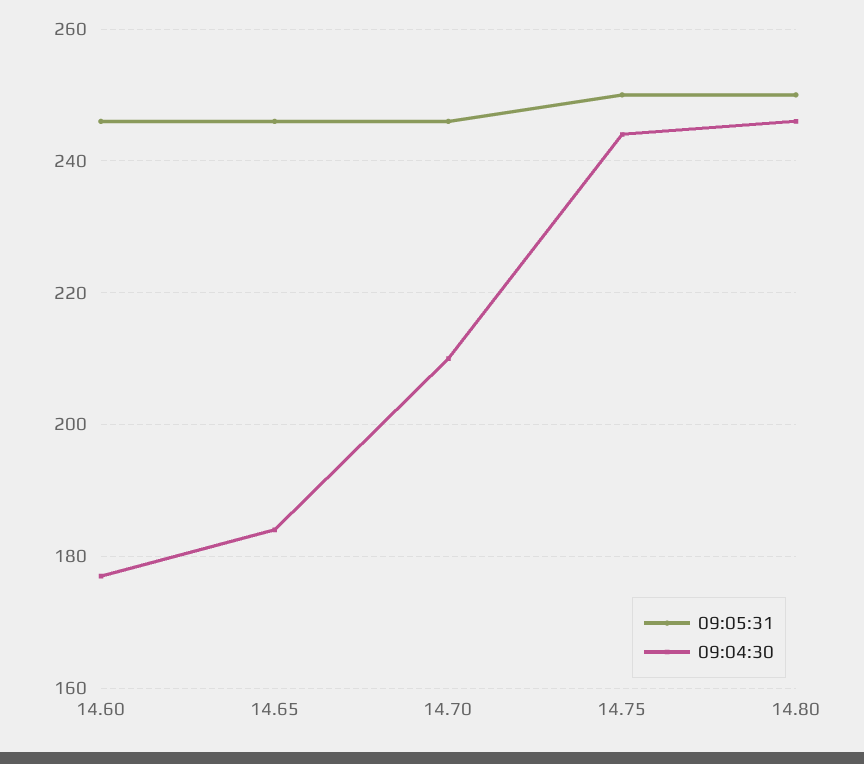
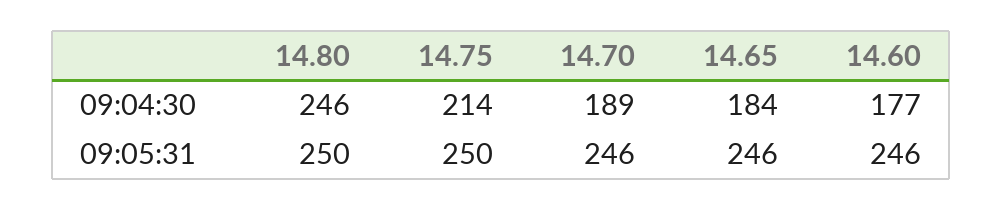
  {
    "09:05:31": {
      "14.60": 246,
      "14.65": 246,
      "14.70": 246,
      "14.75": 250,
      "14.80": 250
    },
    "09:04:30": {
      "14.60": 177,
      "14.65": 184,
-     "14.70": 210,
+     "14.70": 189,
-     "14.75": 245,
+     "14.75": 214,
      "14.80": 246
    }
  }

